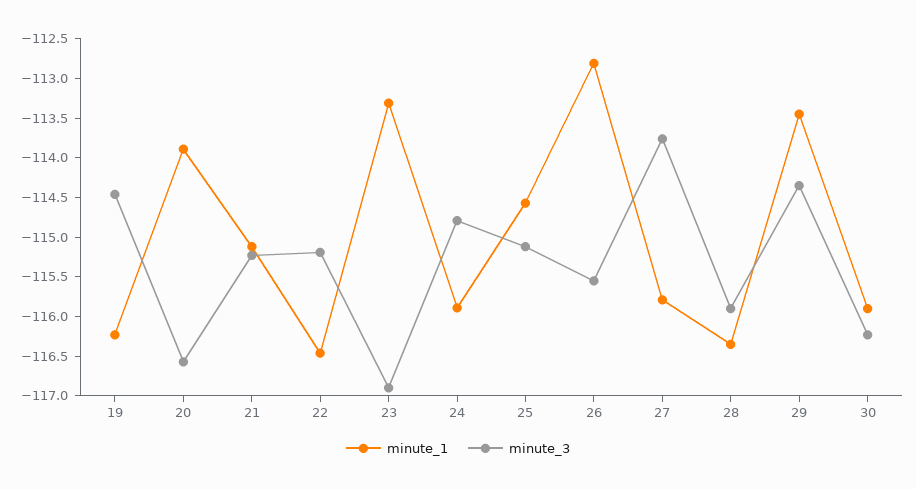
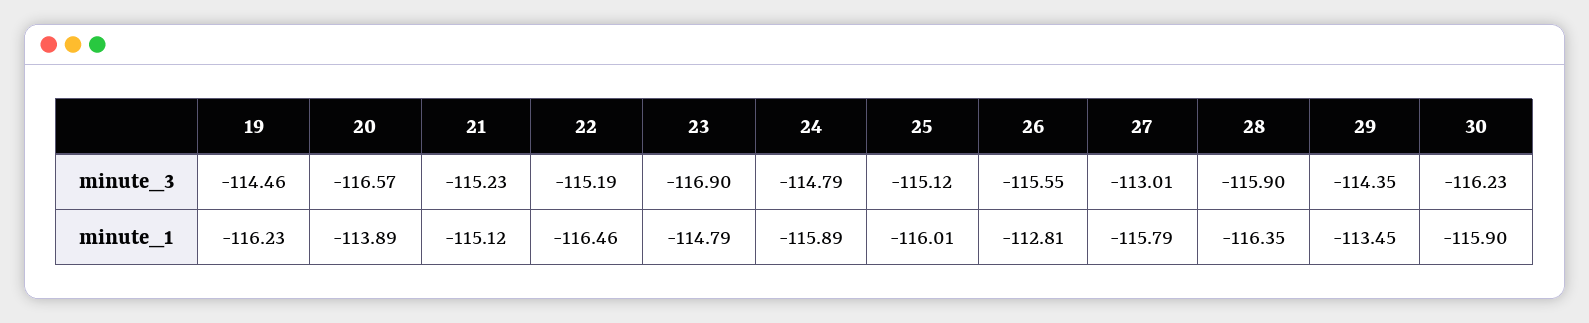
  {
    "minute_1": {
      "19": -116.23,
      "20": -113.89,
      "21": -115.12,
      "22": -116.46,
-     "23": -113.25,
+     "23": -114.79,
      "24": -115.89,
-     "25": -114.5,
+     "25": -116.01,
      "26": -112.81,
      "27": -115.79,
      "28": -116.35,
      "29": -113.45,
      "30": -115.9
    },
    "minute_3": {
      "19": -114.46,
      "20": -116.57,
      "21": -115.23,
      "22": -115.19,
      "23": -116.9,
      "24": -114.79,
      "25": -115.12,
      "26": -115.55,
-     "27": -113.75,
+     "27": -113.01,
      "28": -115.9,
      "29": -114.35,
      "30": -116.23
    }
  }

